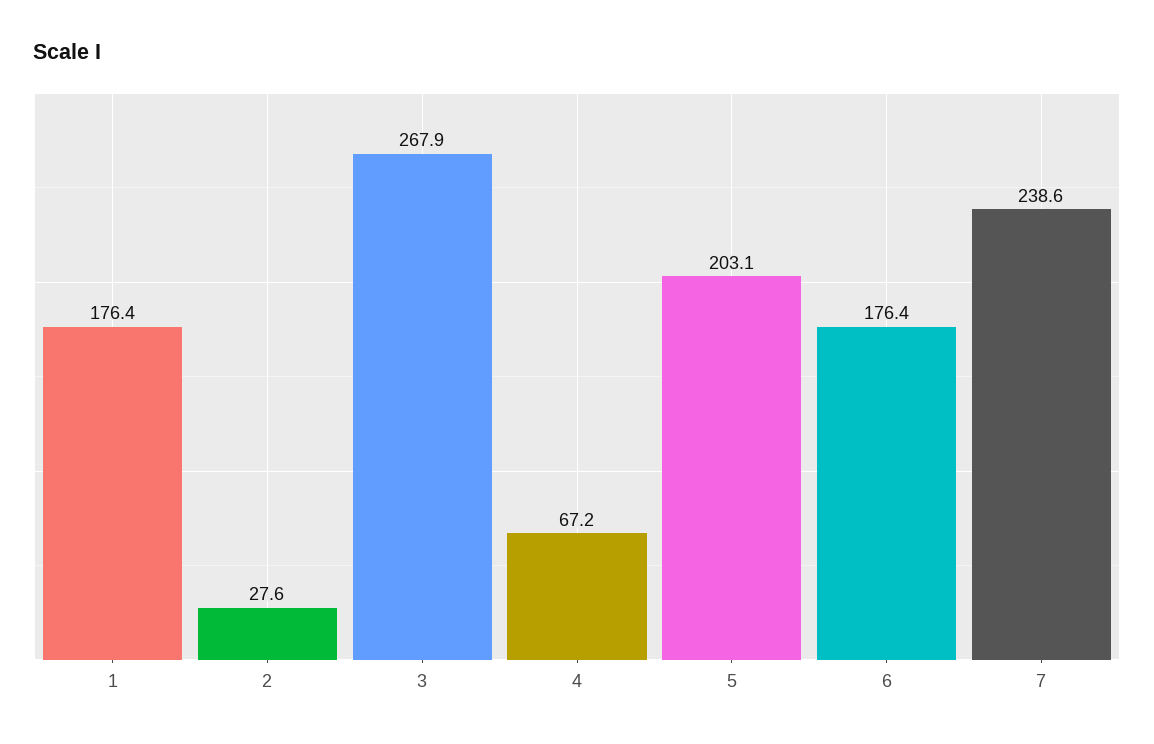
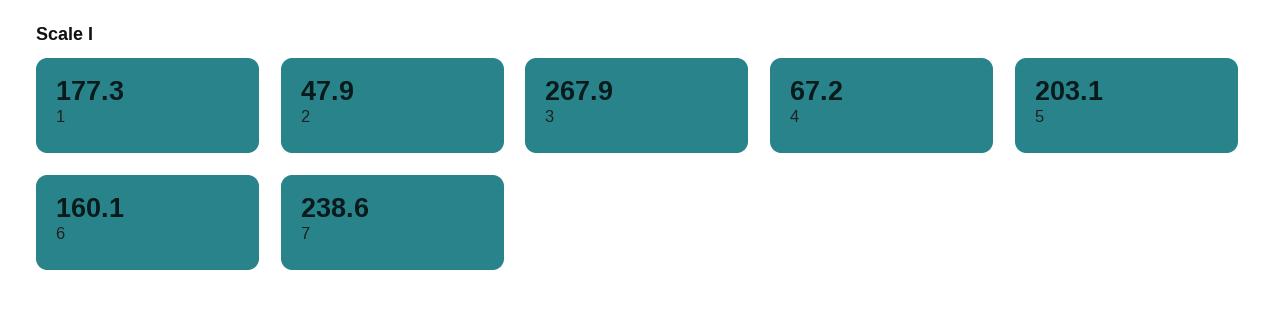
  {
-   "1": 176.4,
+   "1": 177.3,
-   "2": 27.6,
+   "2": 47.9,
    "3": 267.9,
    "4": 67.2,
    "5": 203.1,
-   "6": 176.4,
+   "6": 160.1,
    "7": 238.6
  }

